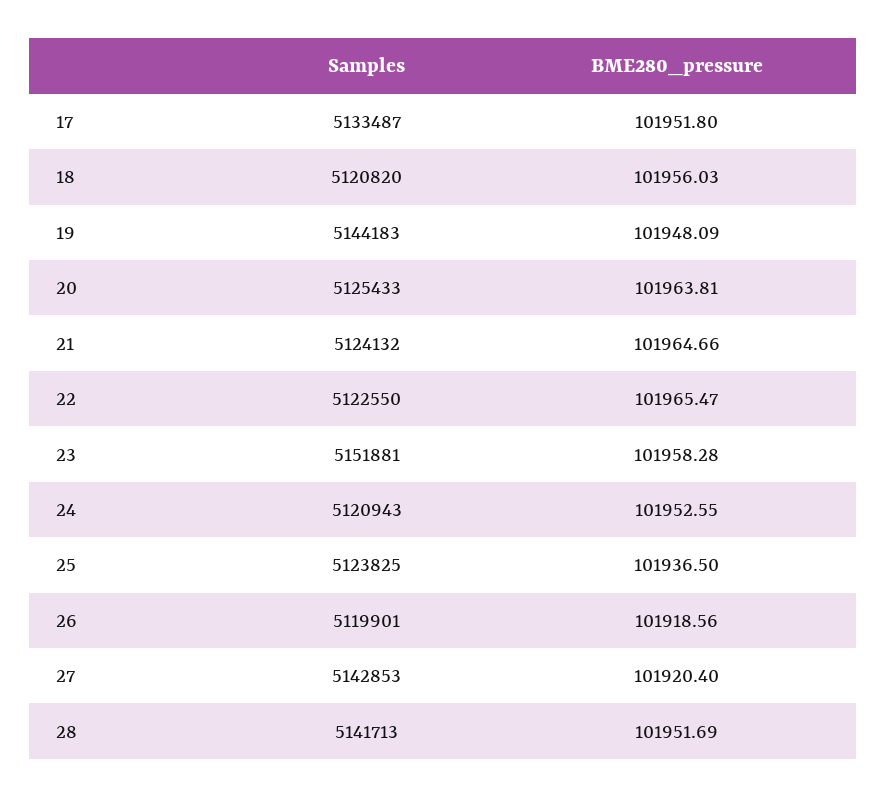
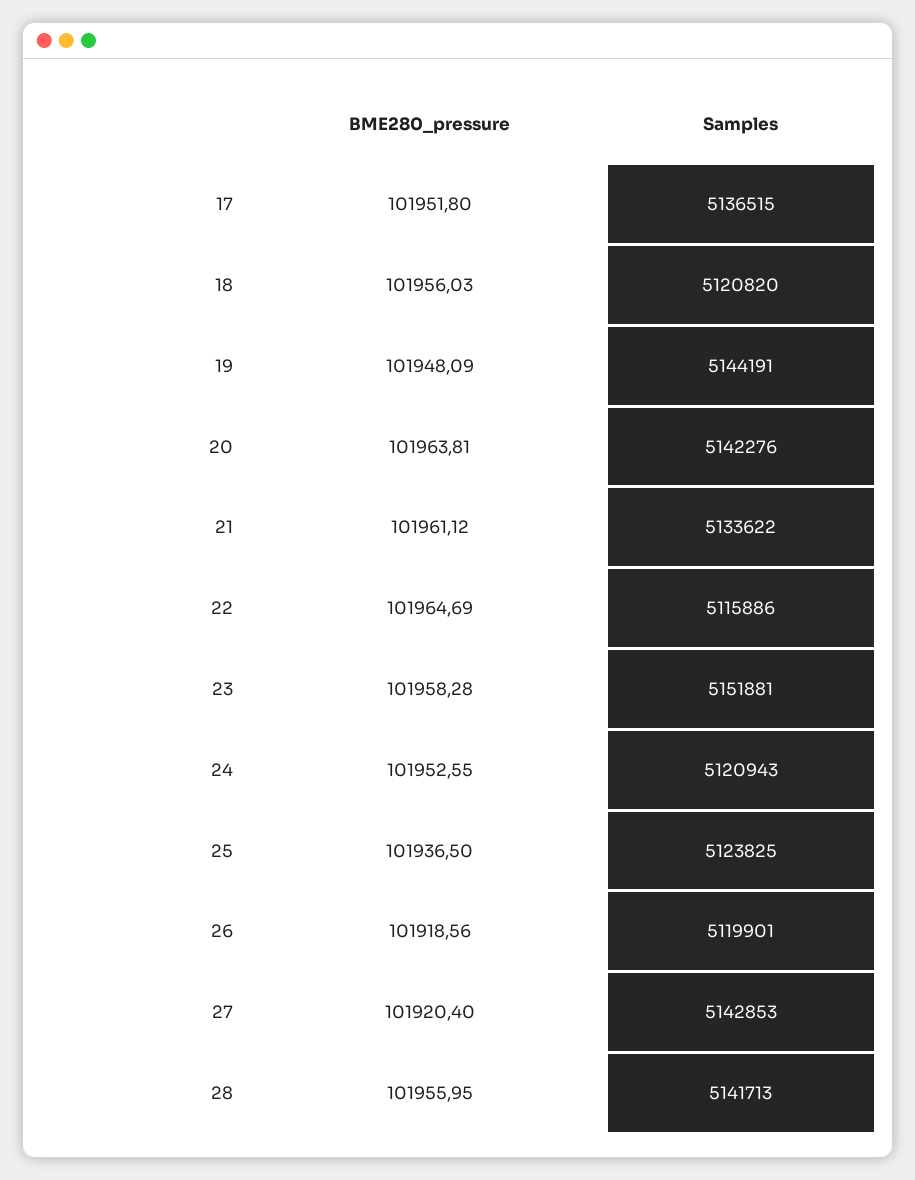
  {
    "Samples": {
-     "17": 5133487,
+     "17": 5136515,
      "18": 5120820,
-     "19": 5144183,
+     "19": 5144191,
-     "20": 5125433,
+     "20": 5142276,
-     "21": 5124132,
+     "21": 5133622,
-     "22": 5122550,
+     "22": 5115886,
      "23": 5151881,
      "24": 5120943,
      "25": 5123825,
      "26": 5119901,
      "27": 5142853,
      "28": 5141713
    },
    "BME280_pressure": {
      "17": 101951.8,
      "18": 101956.03,
      "19": 101948.09,
      "20": 101963.81,
-     "21": 101964.66,
+     "21": 101961.12,
-     "22": 101965.47,
+     "22": 101964.69,
      "23": 101958.28,
      "24": 101952.55,
      "25": 101936.5,
      "26": 101918.56,
      "27": 101920.4,
-     "28": 101951.69
+     "28": 101955.95
    }
  }

